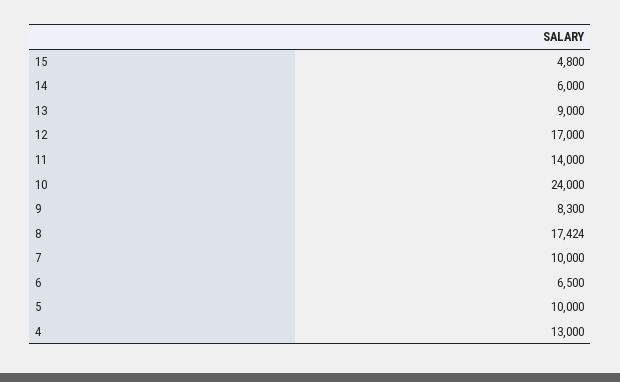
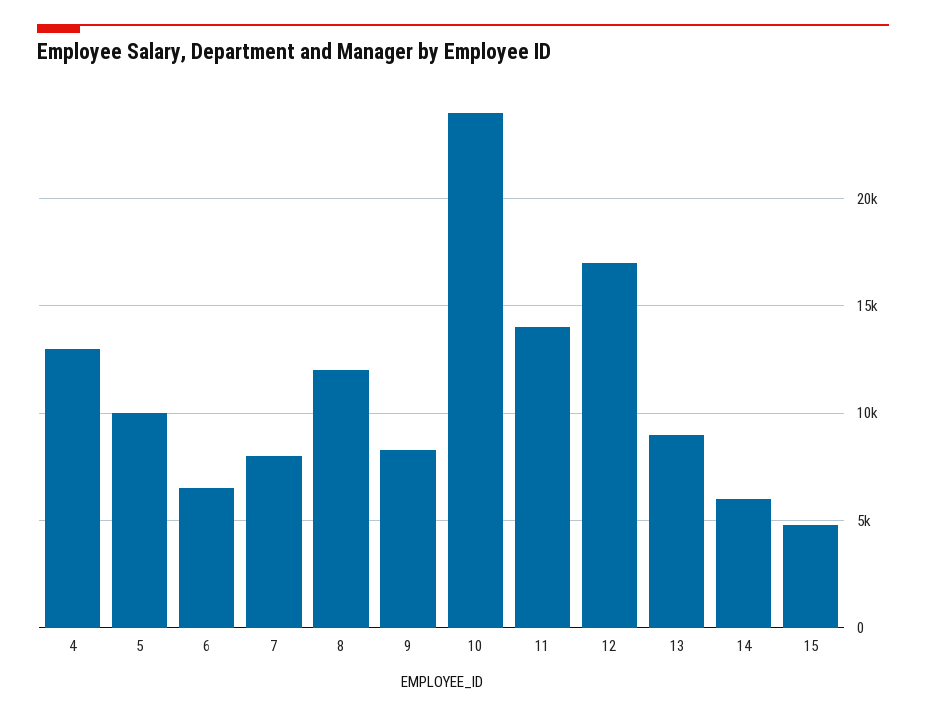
  {
    "15": 4800,
    "14": 6000,
    "13": 9000,
    "12": 17000,
    "11": 14000,
    "10": 24000,
    "9": 8300,
-   "8": 17424,
+   "8": 12000,
-   "7": 10000,
+   "7": 8000,
    "6": 6500,
    "5": 10000,
    "4": 13000
  }

